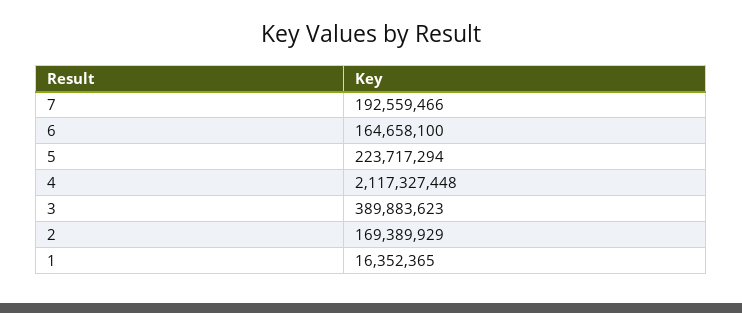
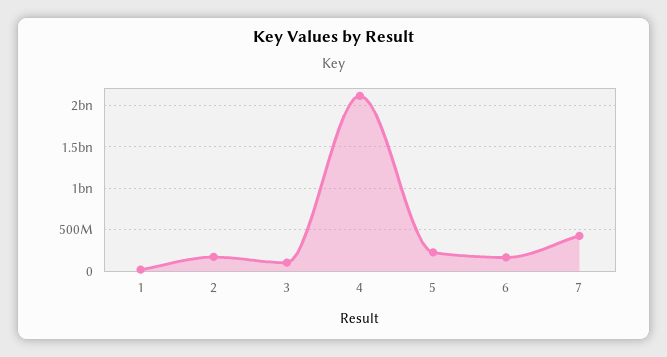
  {
-   "7": 192559466,
+   "7": 400000000,
    "6": 164658100,
    "5": 223717294,
    "4": 2117327448,
-   "3": 389883623,
+   "3": 100000000,
    "2": 169389929,
    "1": 16352365
  }

